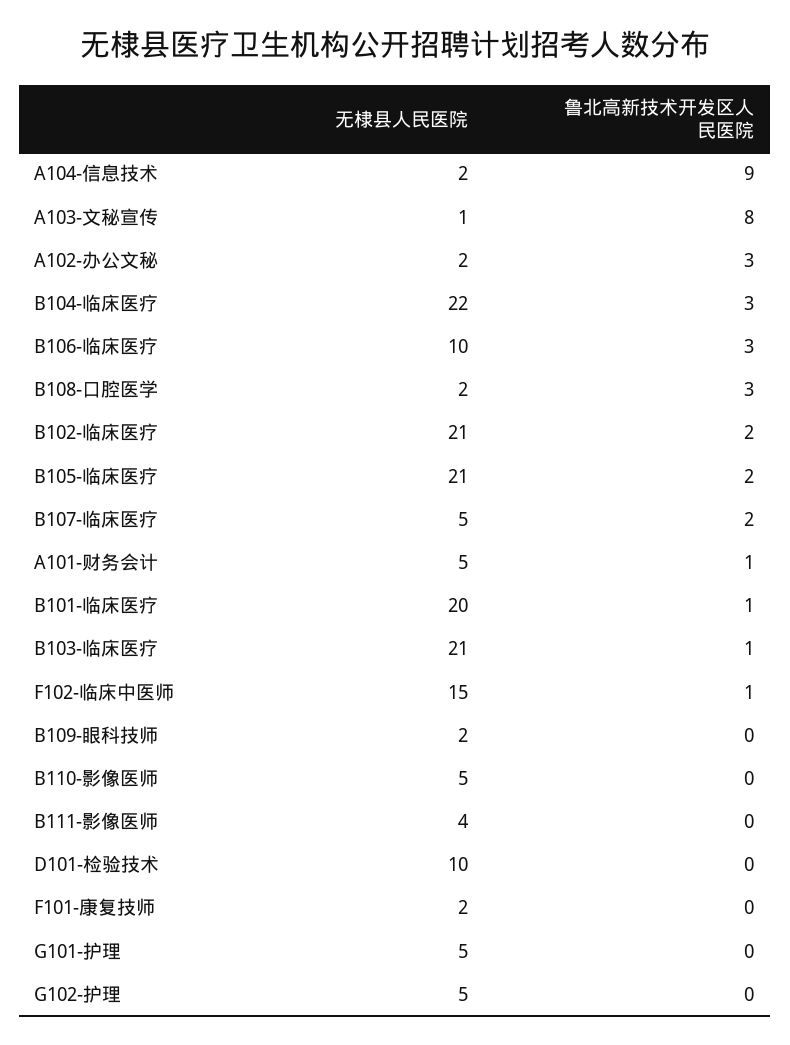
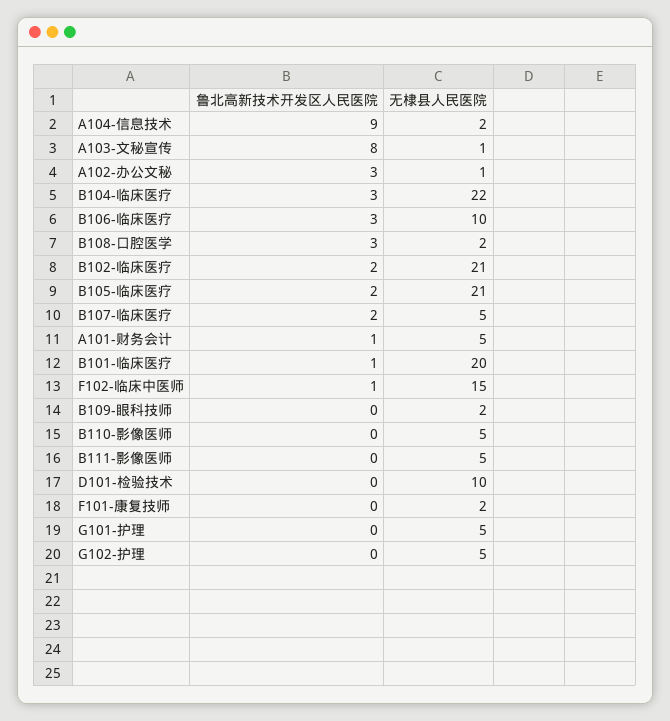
  {
    "无棣县人民医院": {
      "A104-信息技术": 2,
      "A103-文秘宣传": 1,
-     "A102-办公文秘": 2,
+     "A102-办公文秘": 1,
      "B104-临床医疗": 22,
      "B106-临床医疗": 10,
      "B108-口腔医学": 2,
      "B102-临床医疗": 21,
      "B105-临床医疗": 21,
      "B107-临床医疗": 5,
      "A101-财务会计": 5,
      "B101-临床医疗": 20,
-     "B103-临床医疗": 21,
      "F102-临床中医师": 15,
      "B109-眼科技师": 2,
      "B110-影像医师": 5,
-     "B111-影像医师": 4,
+     "B111-影像医师": 5,
      "D101-检验技术": 10,
      "F101-康复技师": 2,
      "G101-护理": 5,
      "G102-护理": 5
    },
    "鲁北高新技术开发区人民医院": {
      "A104-信息技术": 9,
      "A103-文秘宣传": 8,
      "A102-办公文秘": 3,
      "B104-临床医疗": 3,
      "B106-临床医疗": 3,
      "B108-口腔医学": 3,
      "B102-临床医疗": 2,
      "B105-临床医疗": 2,
      "B107-临床医疗": 2,
      "A101-财务会计": 1,
      "B101-临床医疗": 1,
-     "B103-临床医疗": 1,
      "F102-临床中医师": 1,
      "B109-眼科技师": 0,
      "B110-影像医师": 0,
      "B111-影像医师": 0,
      "D101-检验技术": 0,
      "F101-康复技师": 0,
      "G101-护理": 0,
      "G102-护理": 0
    }
  }

